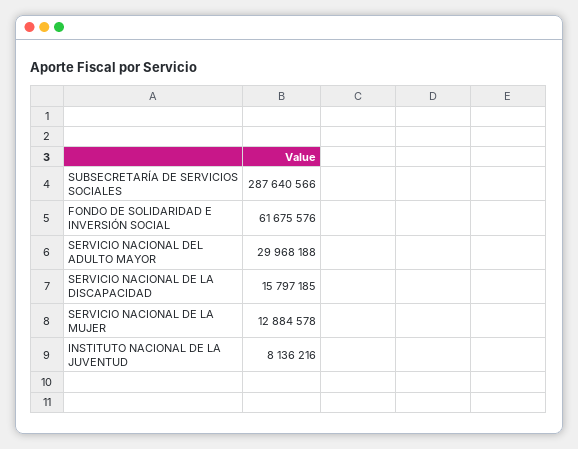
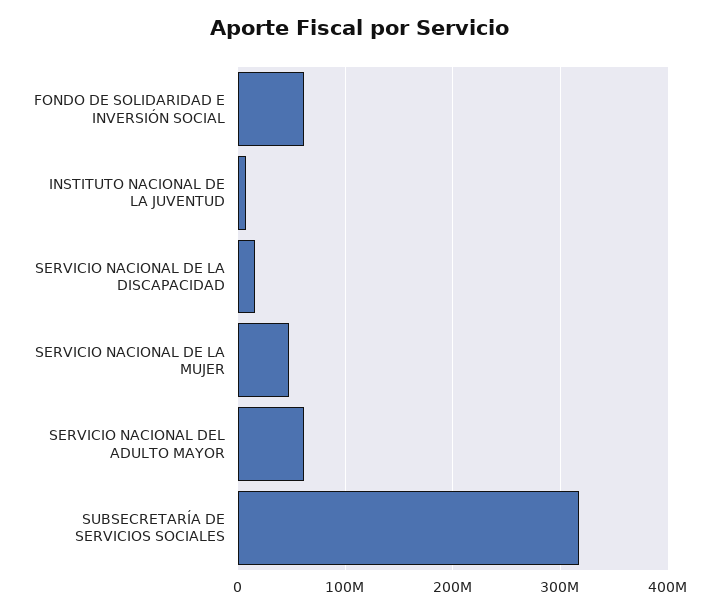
  {
-   "SUBSECRETARÍA DE SERVICIOS SOCIALES": 287640566,
+   "SUBSECRETARÍA DE SERVICIOS SOCIALES": 320000000,
    "FONDO DE SOLIDARIDAD E INVERSIÓN SOCIAL": 61675576,
-   "SERVICIO NACIONAL DEL ADULTO MAYOR": 29968188,
+   "SERVICIO NACIONAL DEL ADULTO MAYOR": 60000000,
    "SERVICIO NACIONAL DE LA DISCAPACIDAD": 15797185,
-   "SERVICIO NACIONAL DE LA MUJER": 12884578,
+   "SERVICIO NACIONAL DE LA MUJER": 50000000,
    "INSTITUTO NACIONAL DE LA JUVENTUD": 8136216
  }

